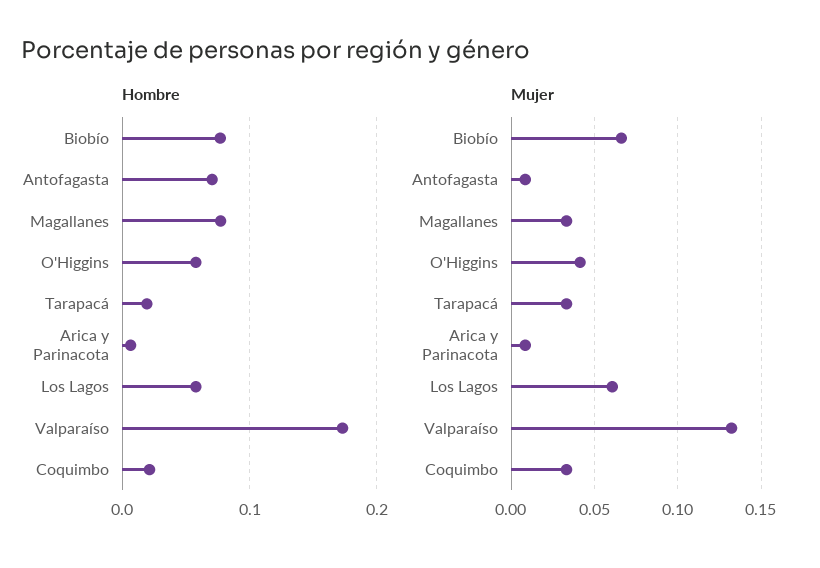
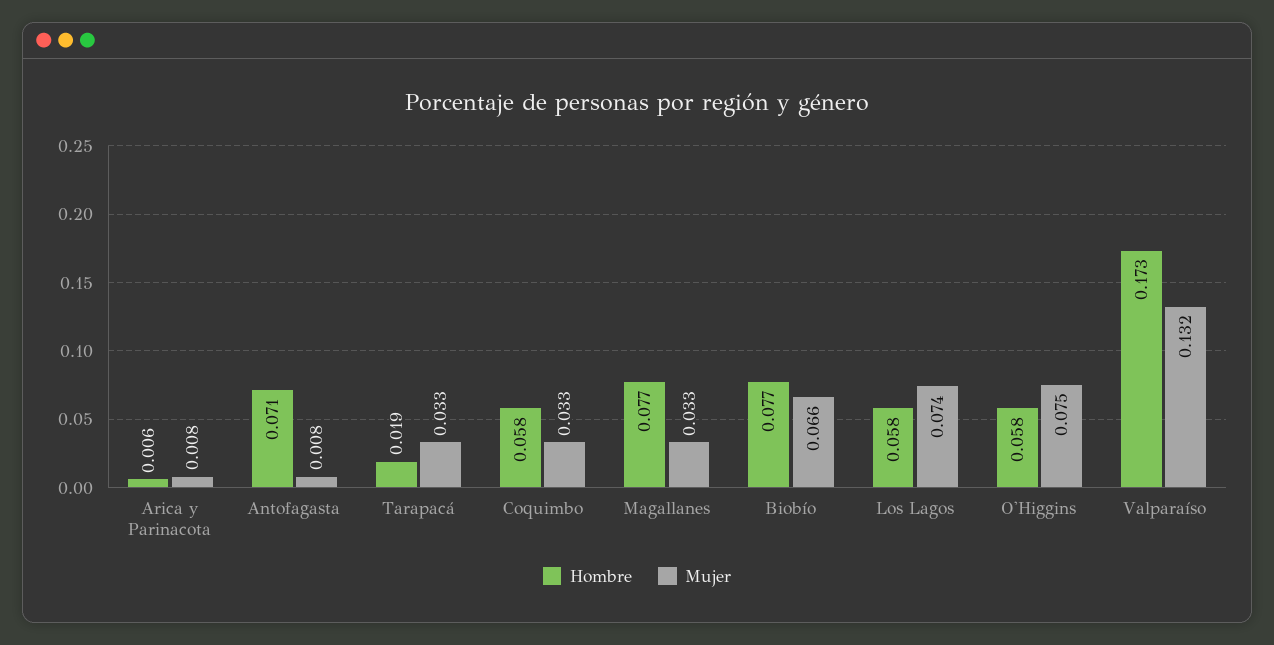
  {
    "Hombre": {
      "Biobío": 0.077,
      "Antofagasta": 0.071,
      "Magallanes": 0.077,
      "O'Higgins": 0.058,
      "Tarapacá": 0.019,
      "Arica y Parinacota": 0.006,
      "Los Lagos": 0.058,
      "Valparaíso": 0.173,
-     "Coquimbo": 0.02
+     "Coquimbo": 0.058
    },
    "Mujer": {
      "Biobío": 0.066,
      "Antofagasta": 0.008,
      "Magallanes": 0.033,
-     "O'Higgins": 0.04,
+     "O'Higgins": 0.075,
      "Tarapacá": 0.033,
      "Arica y Parinacota": 0.008,
-     "Los Lagos": 0.06,
+     "Los Lagos": 0.074,
      "Valparaíso": 0.132,
      "Coquimbo": 0.033
    }
  }

